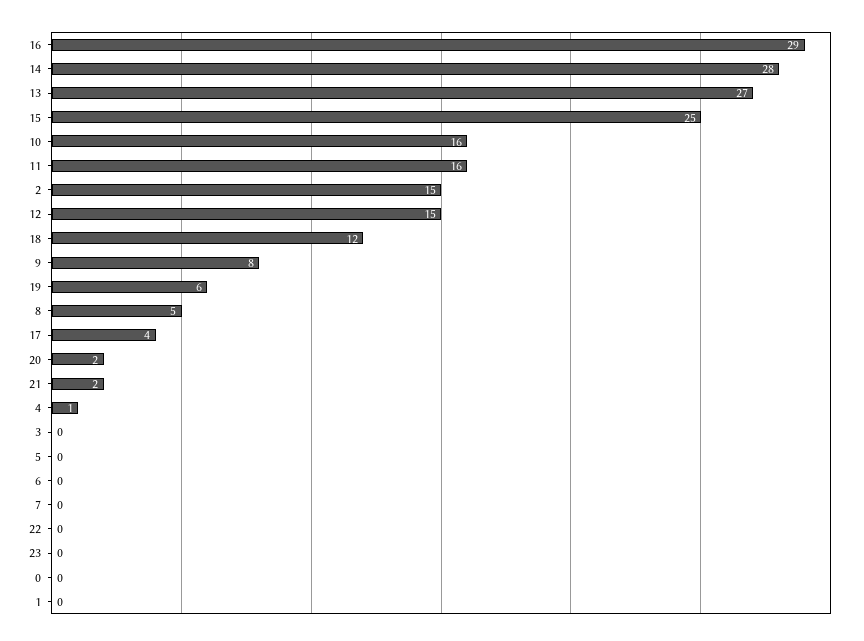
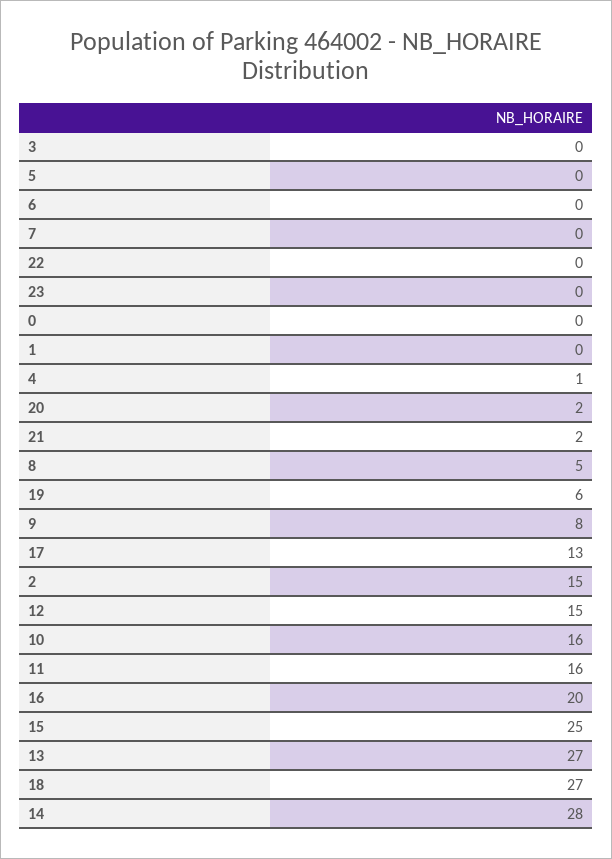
  {
-   "16": 29,
+   "16": 20,
    "14": 28,
    "13": 27,
    "15": 25,
    "10": 16,
    "11": 16,
    "2": 15,
    "12": 15,
-   "18": 12,
+   "18": 27,
    "9": 8,
    "19": 6,
    "8": 5,
-   "17": 4,
+   "17": 13,
    "20": 2,
    "21": 2,
    "4": 1,
    "3": 0,
    "5": 0,
    "6": 0,
    "7": 0,
    "22": 0,
    "23": 0,
    "0": 0,
    "1": 0
  }

